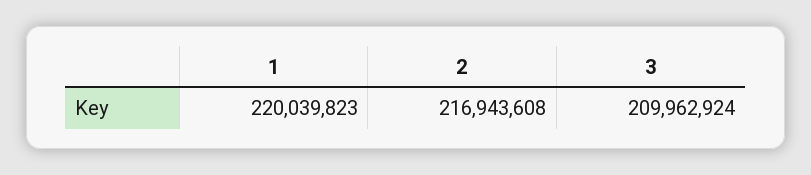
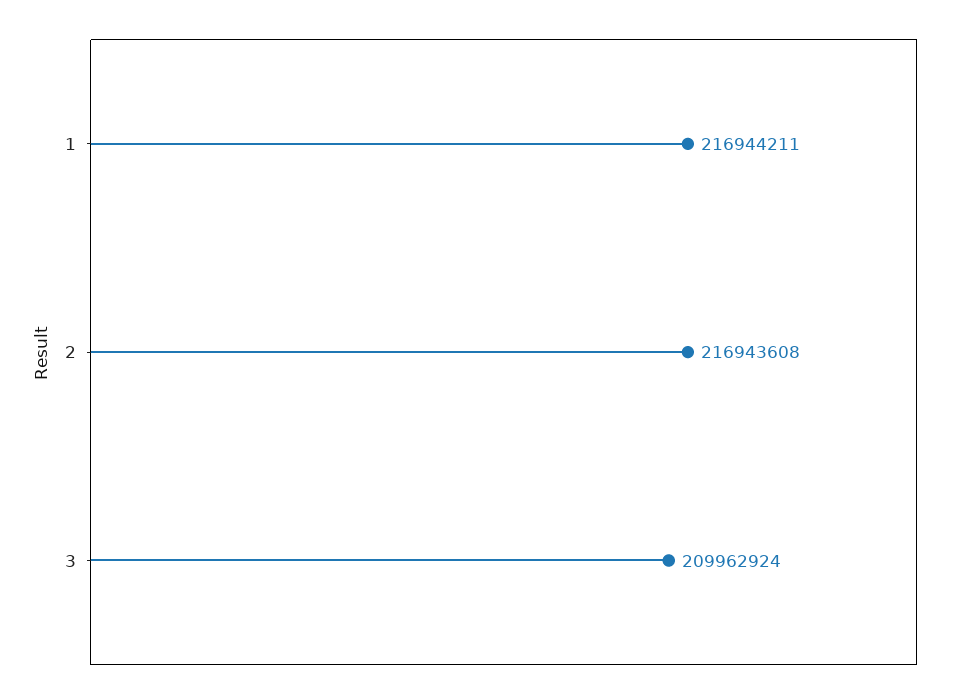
  {
-   "1": 220039823,
+   "1": 216944211,
    "2": 216943608,
    "3": 209962924
  }

